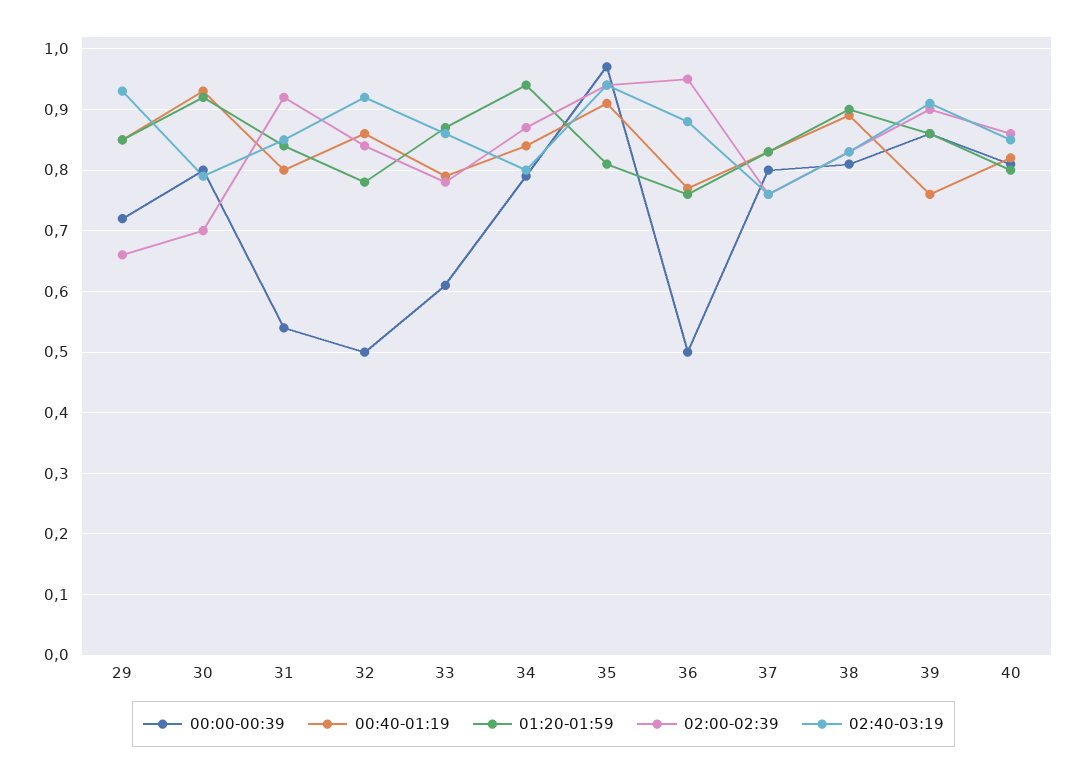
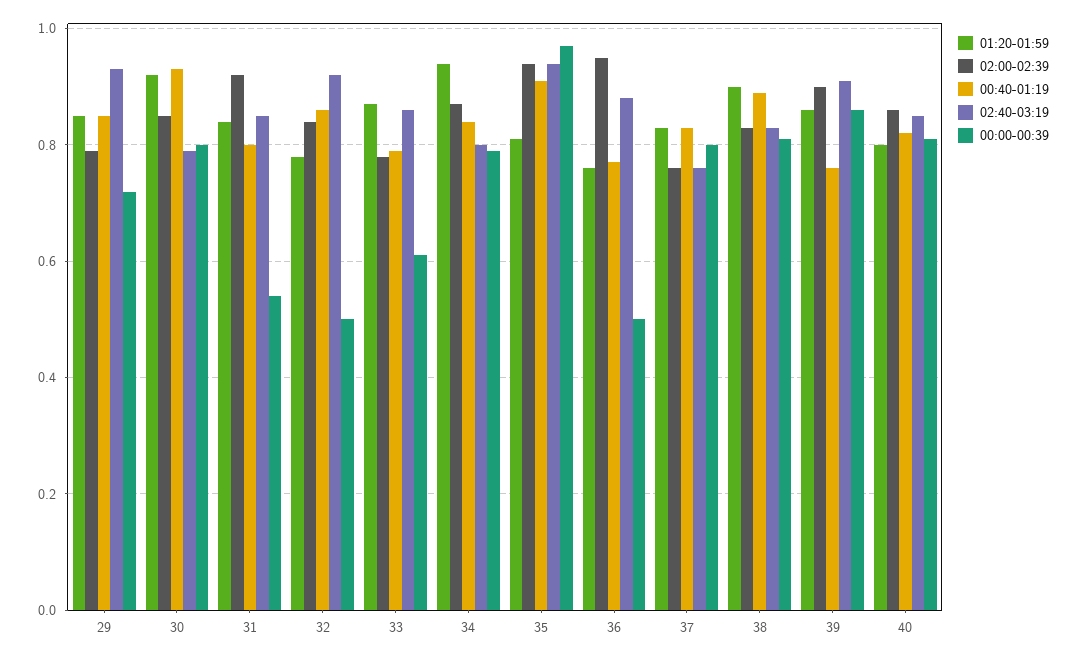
  {
    "00:00-00:39": {
      "29": 0.72,
      "30": 0.8,
      "31": 0.54,
      "32": 0.5,
      "33": 0.61,
      "34": 0.79,
      "35": 0.97,
      "36": 0.5,
      "37": 0.8,
      "38": 0.81,
      "39": 0.86,
      "40": 0.81
    },
    "00:40-01:19": {
      "29": 0.85,
      "30": 0.93,
      "31": 0.8,
      "32": 0.86,
      "33": 0.79,
      "34": 0.84,
      "35": 0.91,
      "36": 0.77,
      "37": 0.83,
      "38": 0.89,
      "39": 0.76,
      "40": 0.82
    },
    "01:20-01:59": {
      "29": 0.85,
      "30": 0.92,
      "31": 0.84,
      "32": 0.78,
      "33": 0.87,
      "34": 0.94,
      "35": 0.81,
      "36": 0.76,
      "37": 0.83,
      "38": 0.9,
      "39": 0.86,
      "40": 0.8
    },
    "02:00-02:39": {
-     "29": 0.66,
+     "29": 0.8,
-     "30": 0.7,
+     "30": 0.85,
      "31": 0.92,
      "32": 0.84,
      "33": 0.78,
      "34": 0.87,
      "35": 0.94,
      "36": 0.95,
      "37": 0.76,
      "38": 0.83,
      "39": 0.9,
      "40": 0.86
    },
    "02:40-03:19": {
      "29": 0.93,
      "30": 0.79,
      "31": 0.85,
      "32": 0.92,
      "33": 0.86,
      "34": 0.8,
      "35": 0.94,
      "36": 0.88,
      "37": 0.76,
      "38": 0.83,
      "39": 0.91,
      "40": 0.85
    }
  }

